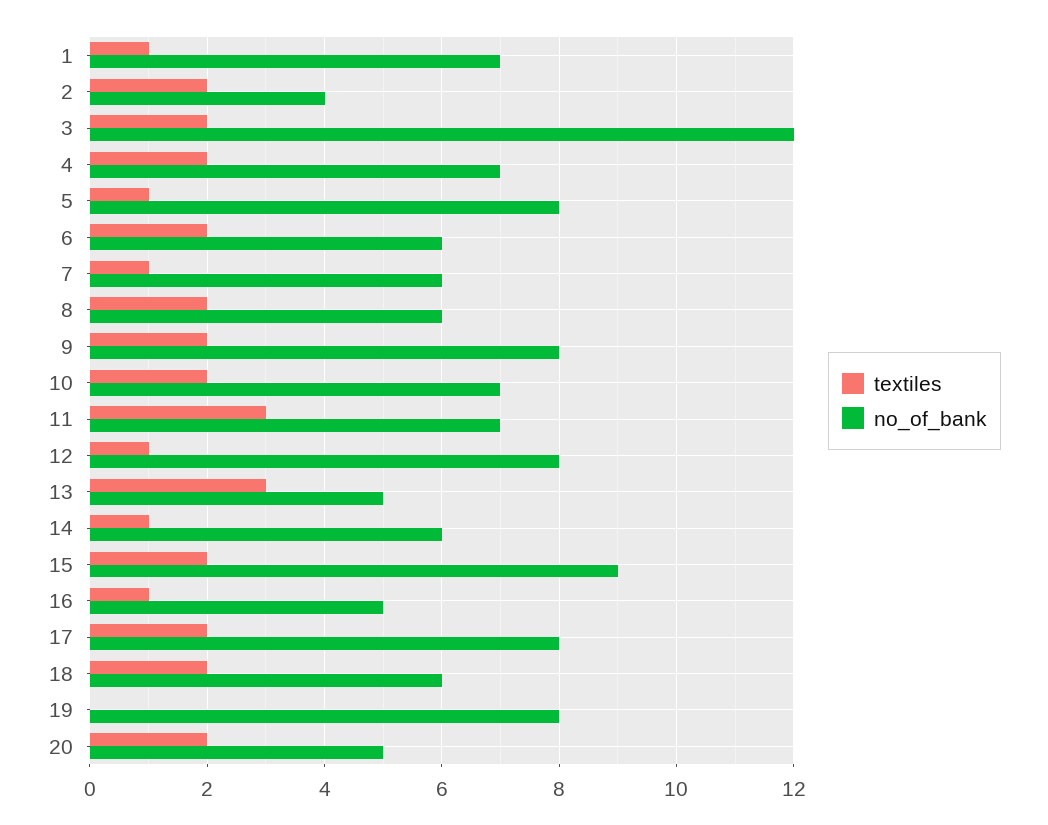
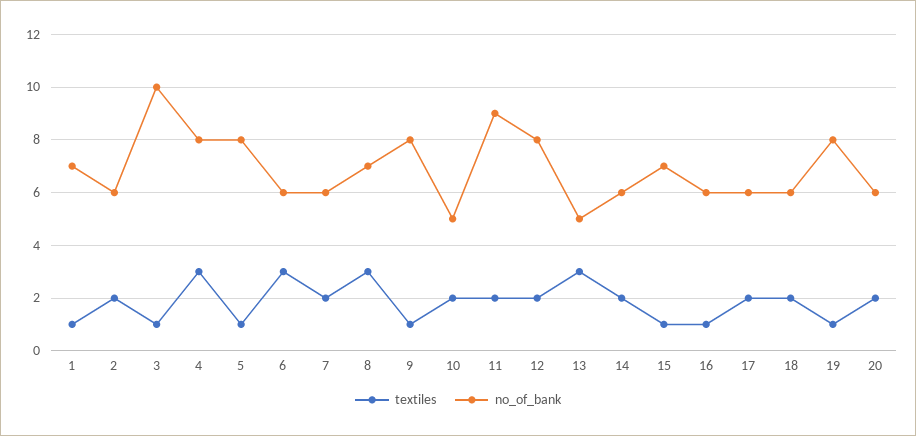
  {
    "textiles": {
      "1": 1,
      "2": 2,
-     "3": 2,
+     "3": 1,
-     "4": 2,
+     "4": 3,
      "5": 1,
-     "6": 2,
+     "6": 3,
-     "7": 1,
+     "7": 2,
-     "8": 2,
+     "8": 3,
-     "9": 2,
+     "9": 1,
      "10": 2,
-     "11": 3,
+     "11": 2,
-     "12": 1,
+     "12": 2,
      "13": 3,
-     "14": 1,
+     "14": 2,
-     "15": 2,
+     "15": 1,
      "16": 1,
      "17": 2,
      "18": 2,
-     "19": 0,
+     "19": 1,
      "20": 2
    },
    "no_of_bank": {
      "1": 7,
-     "2": 4,
+     "2": 6,
-     "3": 12,
+     "3": 10,
-     "4": 7,
+     "4": 8,
      "5": 8,
      "6": 6,
      "7": 6,
-     "8": 6,
+     "8": 7,
      "9": 8,
-     "10": 7,
+     "10": 5,
-     "11": 7,
+     "11": 9,
      "12": 8,
      "13": 5,
      "14": 6,
-     "15": 9,
+     "15": 7,
-     "16": 5,
+     "16": 6,
-     "17": 8,
+     "17": 6,
      "18": 6,
      "19": 8,
-     "20": 5
+     "20": 6
    }
  }

